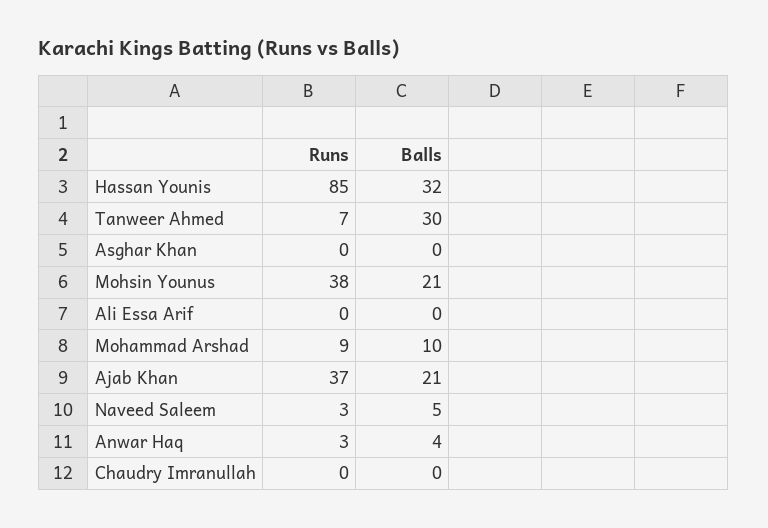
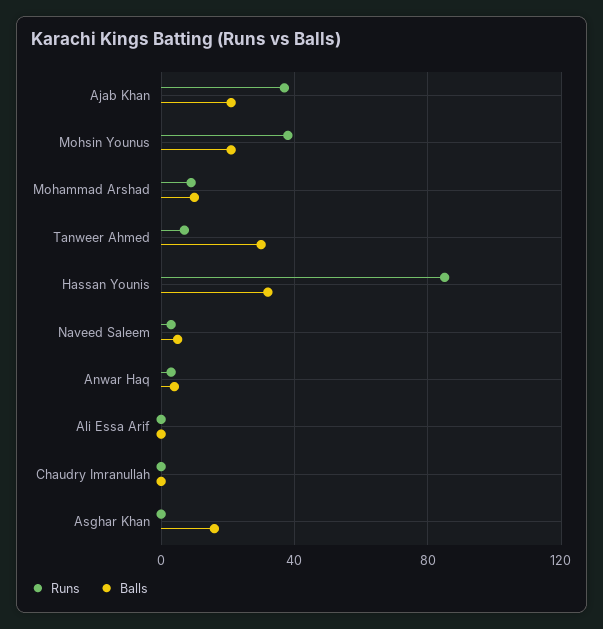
  {
    "Runs": {
      "Hassan Younis": 85,
      "Tanweer Ahmed": 7,
      "Asghar Khan": 0,
      "Mohsin Younus": 38,
      "Ali Essa Arif": 0,
      "Mohammad Arshad": 9,
      "Ajab Khan": 37,
      "Naveed Saleem": 3,
      "Anwar Haq": 3,
      "Chaudry Imranullah": 0
    },
    "Balls": {
      "Hassan Younis": 32,
      "Tanweer Ahmed": 30,
-     "Asghar Khan": 0,
+     "Asghar Khan": 15,
      "Mohsin Younus": 21,
      "Ali Essa Arif": 0,
      "Mohammad Arshad": 10,
      "Ajab Khan": 21,
      "Naveed Saleem": 5,
      "Anwar Haq": 4,
      "Chaudry Imranullah": 0
    }
  }

